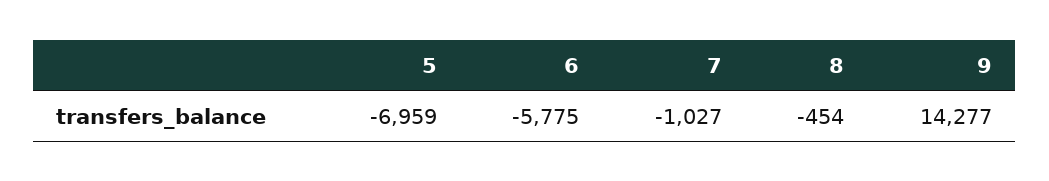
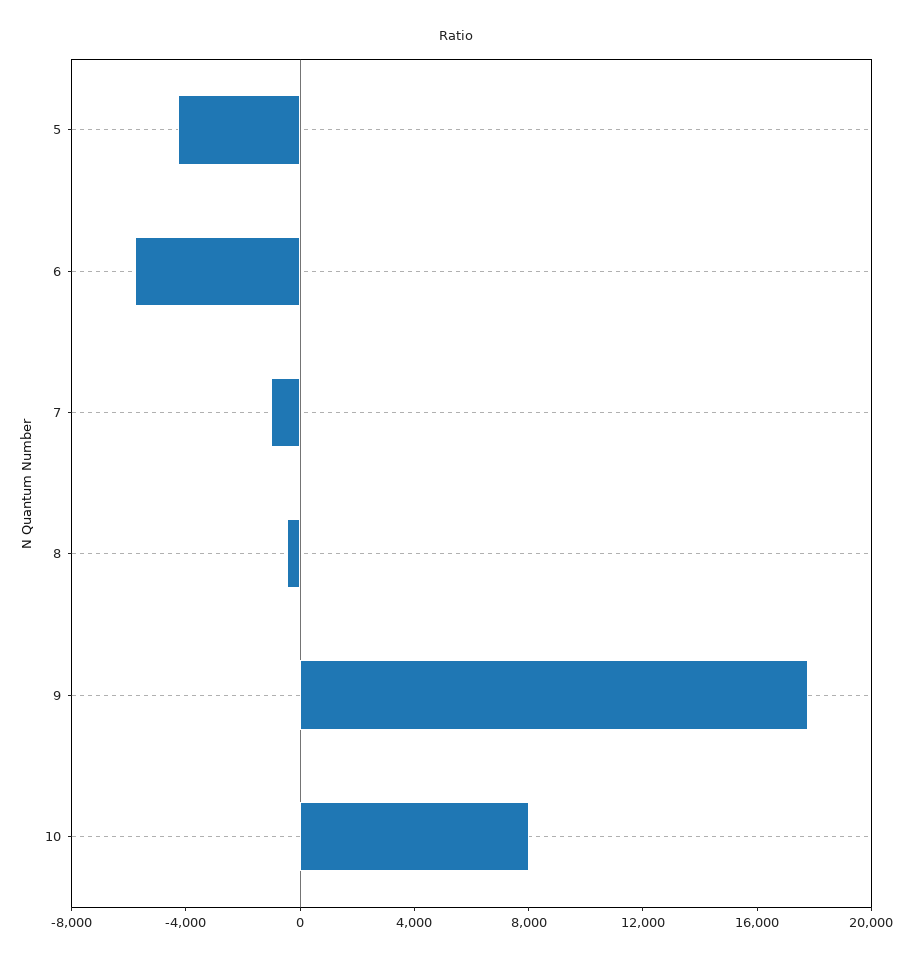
  {
-   "5": -6959,
+   "5": -4000,
    "6": -5775,
    "7": -1027,
    "8": -454,
-   "9": 14277
+   "9": 18000,
+   "10": 8000
  }

